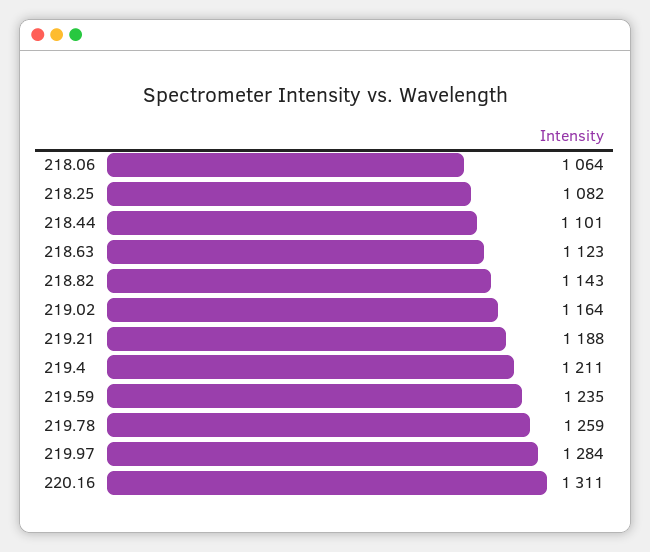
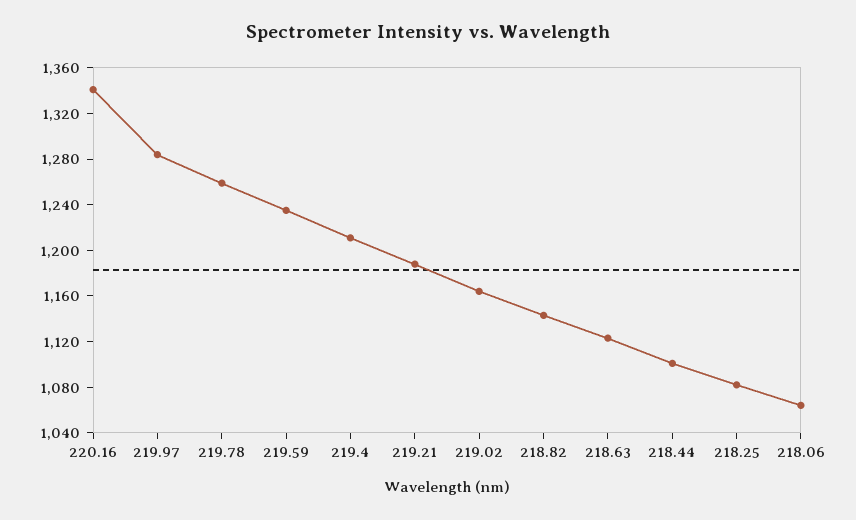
  {
    "218.06": 1064,
    "218.25": 1082,
    "218.44": 1101,
    "218.63": 1123,
    "218.82": 1143,
    "219.02": 1164,
    "219.21": 1188,
    "219.4": 1211,
    "219.59": 1235,
    "219.78": 1259,
    "219.97": 1284,
-   "220.16": 1311
+   "220.16": 1340
  }

